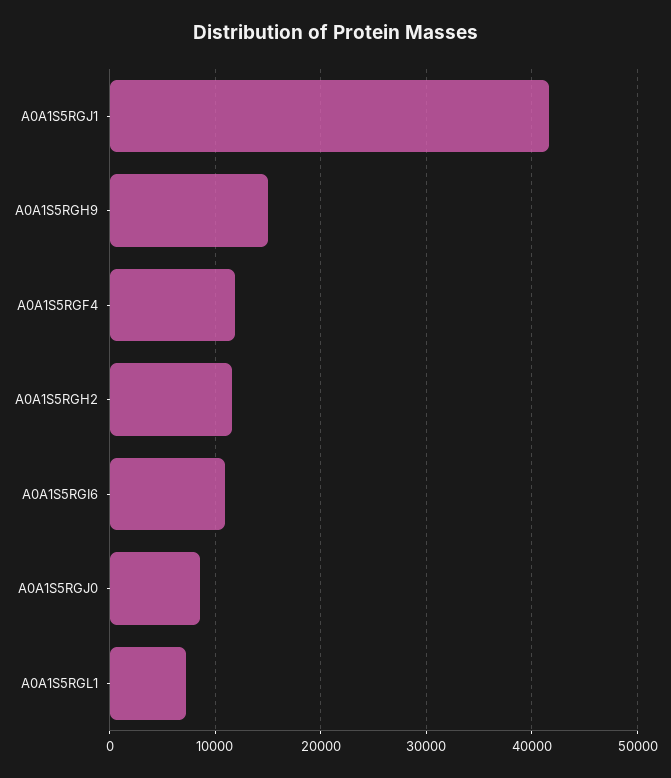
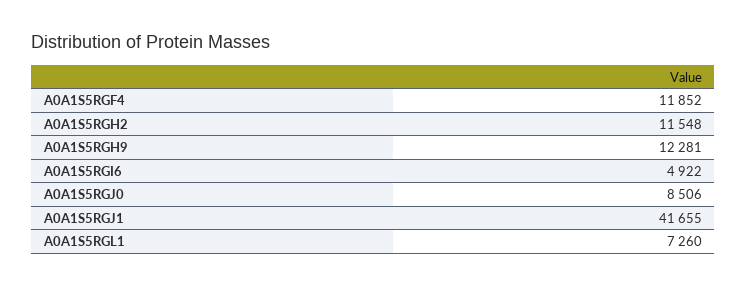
  {
    "A0A1S5RGJ1": 41655,
-   "A0A1S5RGH9": 15000,
+   "A0A1S5RGH9": 12281,
    "A0A1S5RGF4": 11852,
    "A0A1S5RGH2": 11548,
-   "A0A1S5RGI6": 11000,
+   "A0A1S5RGI6": 4922,
    "A0A1S5RGJ0": 8506,
    "A0A1S5RGL1": 7260
  }

